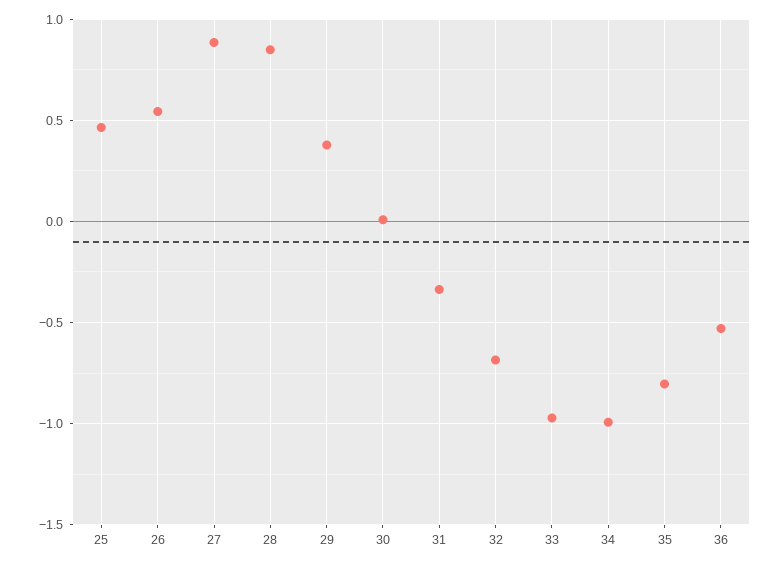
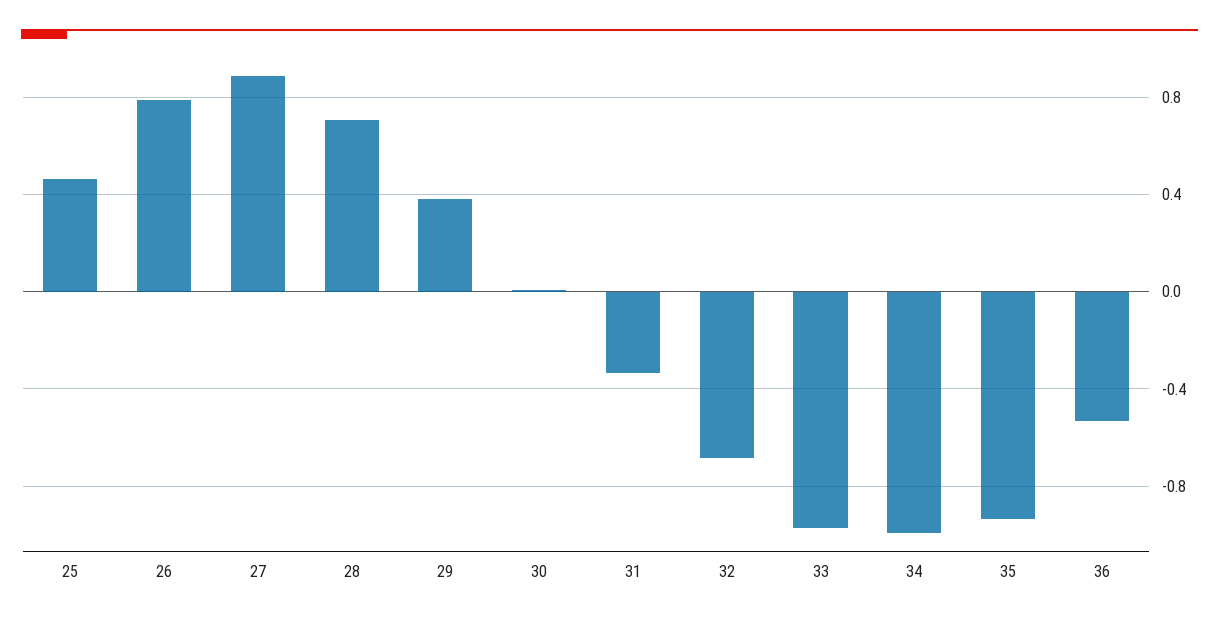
  {
    "25": 0.45,
-   "26": 0.55,
+   "26": 0.8,
    "27": 0.9,
-   "28": 0.85,
+   "28": 0.7,
    "29": 0.4,
    "30": 0,
    "31": -0.35,
    "32": -0.7,
    "33": -0.95,
    "34": -1,
-   "35": -0.8,
+   "35": -0.95,
    "36": -0.55
  }

